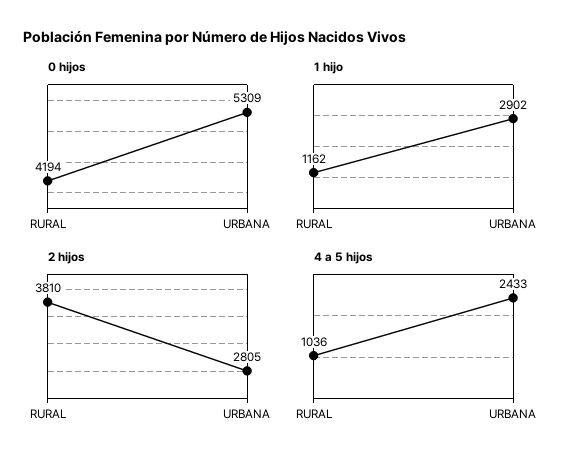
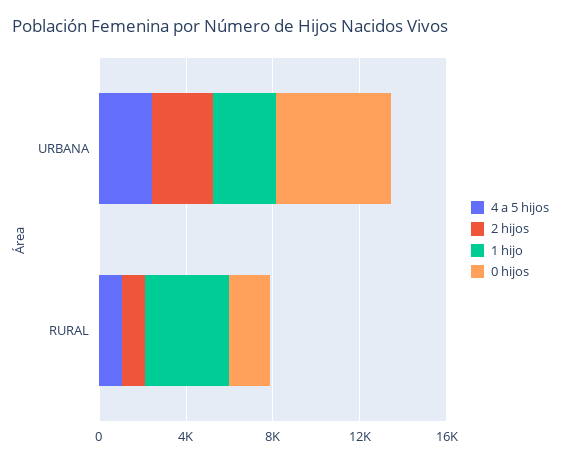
  {
    "0 hijos": {
-     "RURAL": 4194,
+     "RURAL": 2000,
      "URBANA": 5309
    },
    "1 hijo": {
-     "RURAL": 1162,
+     "RURAL": 4000,
      "URBANA": 2902
    },
    "2 hijos": {
-     "RURAL": 3810,
+     "RURAL": 1000,
      "URBANA": 2805
    },
    "4 a 5 hijos": {
      "RURAL": 1036,
      "URBANA": 2433
    }
  }

